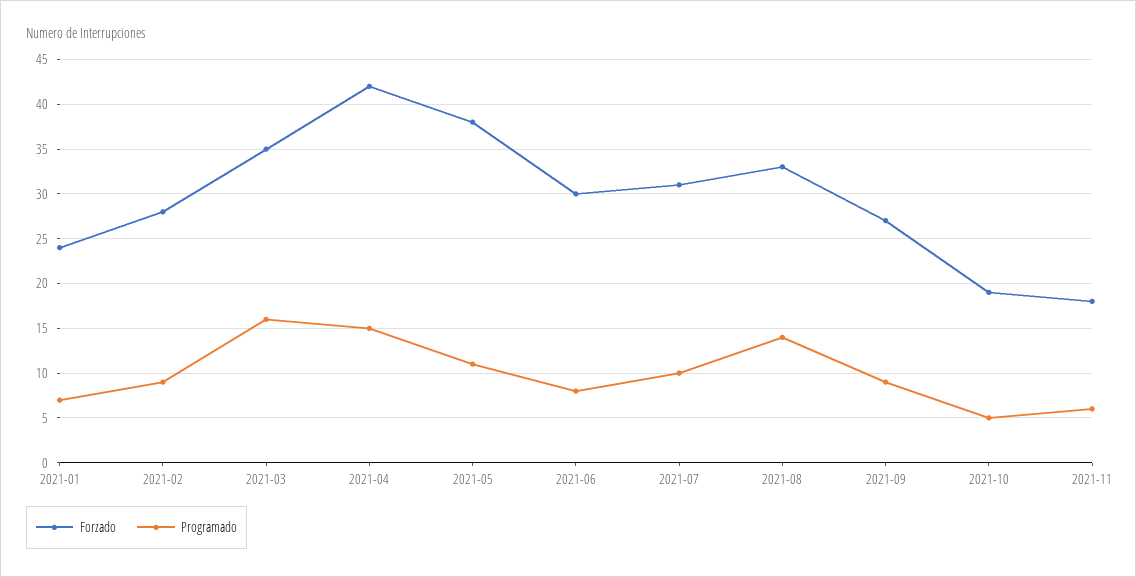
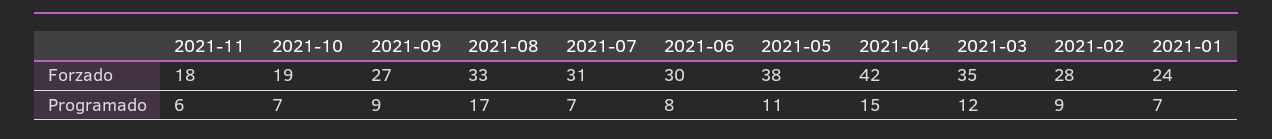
  {
    "Forzado": {
      "2021-01": 24,
      "2021-02": 28,
      "2021-03": 35,
      "2021-04": 42,
      "2021-05": 38,
      "2021-06": 30,
      "2021-07": 31,
      "2021-08": 33,
      "2021-09": 27,
      "2021-10": 19,
      "2021-11": 18
    },
    "Programado": {
      "2021-01": 7,
      "2021-02": 9,
-     "2021-03": 16,
+     "2021-03": 12,
      "2021-04": 15,
      "2021-05": 11,
      "2021-06": 8,
-     "2021-07": 10,
+     "2021-07": 7,
-     "2021-08": 14,
+     "2021-08": 17,
      "2021-09": 9,
-     "2021-10": 5,
+     "2021-10": 7,
      "2021-11": 6
    }
  }

